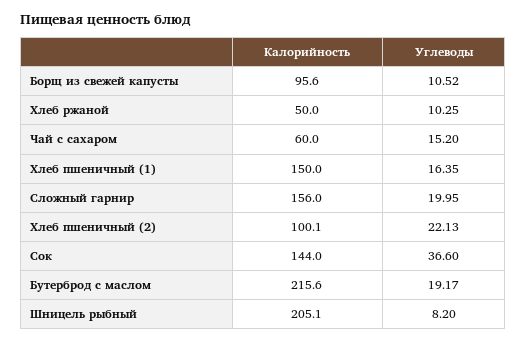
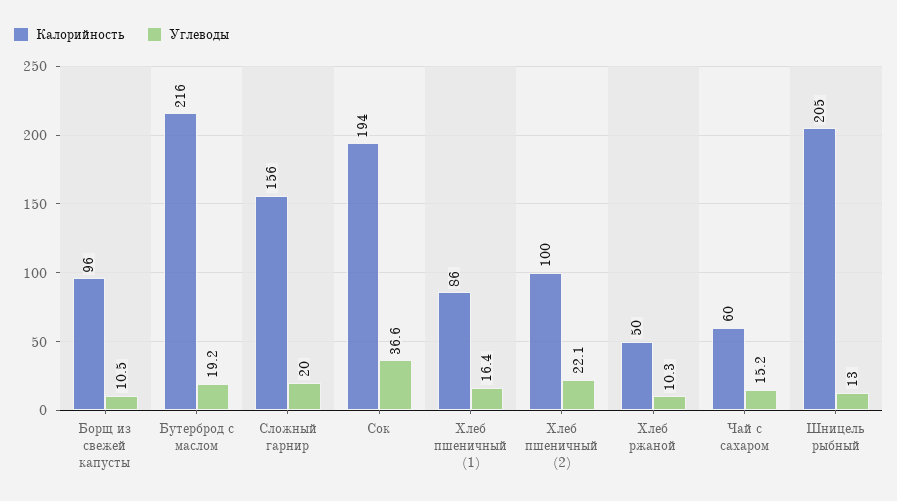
  {
    "Калорийность": {
      "Борщ из свежей капусты": 95.6,
      "Хлеб ржаной": 50,
      "Чай с сахаром": 60,
-     "Хлеб пшеничный (1)": 150,
+     "Хлеб пшеничный (1)": 86,
      "Сложный гарнир": 156,
      "Хлеб пшеничный (2)": 100.1,
-     "Сок": 144,
+     "Сок": 194,
      "Бутерброд с маслом": 215.6,
      "Шницель рыбный": 205.1
    },
    "Углеводы": {
      "Борщ из свежей капусты": 10.52,
      "Хлеб ржаной": 10.25,
      "Чай с сахаром": 15.2,
      "Хлеб пшеничный (1)": 16.35,
      "Сложный гарнир": 19.95,
      "Хлеб пшеничный (2)": 22.13,
      "Сок": 36.6,
      "Бутерброд с маслом": 19.17,
-     "Шницель рыбный": 8.2
+     "Шницель рыбный": 13
    }
  }

